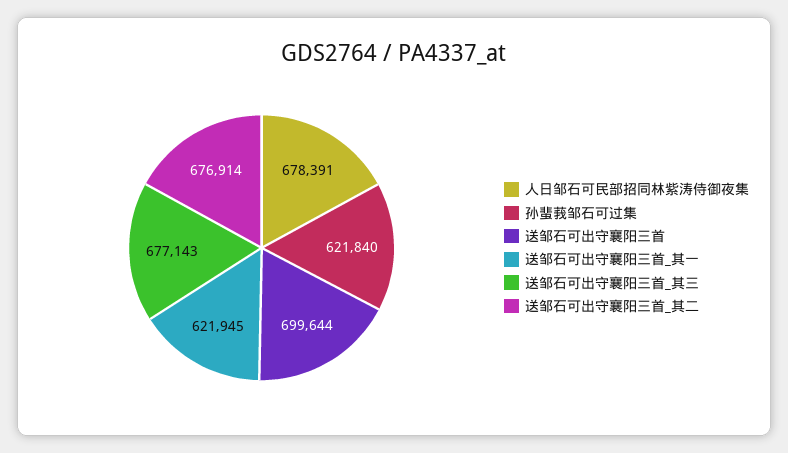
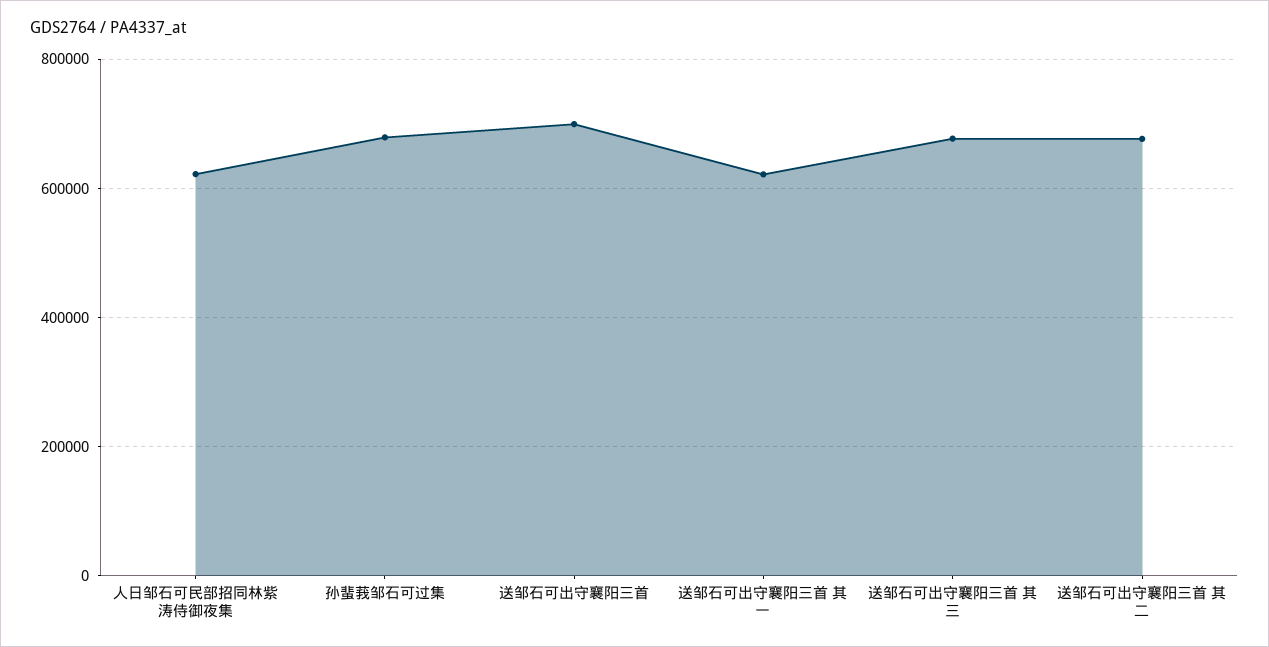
  {
-   "人日邹石可民部招同林紫涛侍御夜集": 678391,
+   "人日邹石可民部招同林紫涛侍御夜集": 620000,
-   "孙蜚莪邹石可过集": 621840,
+   "孙蜚莪邹石可过集": 680000,
    "送邹石可出守襄阳三首": 699644,
    "送邹石可出守襄阳三首_其一": 621945,
    "送邹石可出守襄阳三首_其三": 677143,
    "送邹石可出守襄阳三首_其二": 676914
  }

